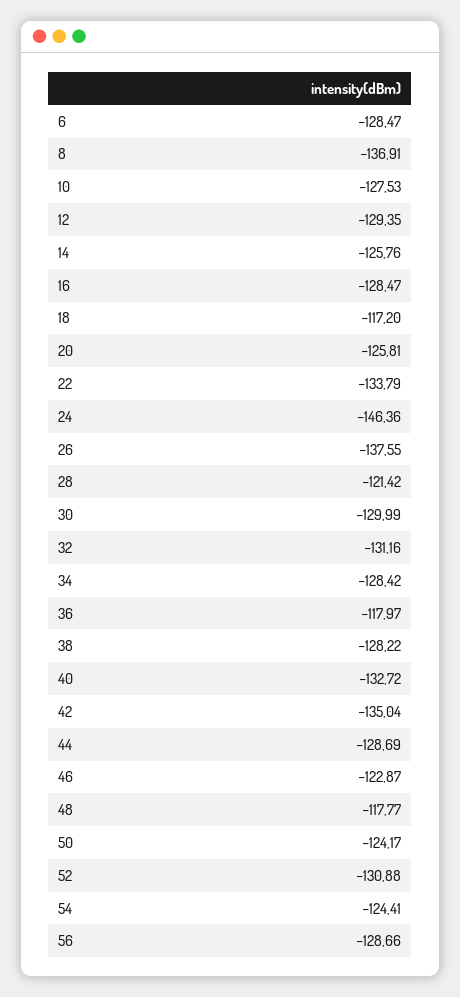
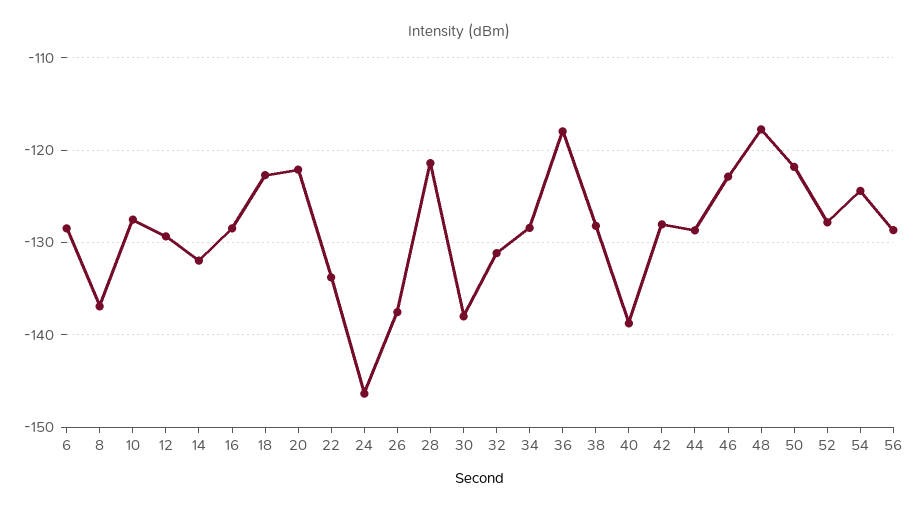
  {
    "6": -128.47,
    "8": -136.91,
    "10": -127.53,
    "12": -129.35,
-   "14": -125.76,
+   "14": -132,
    "16": -128.47,
-   "18": -117.2,
+   "18": -123,
-   "20": -125.81,
+   "20": -122,
    "22": -133.79,
    "24": -146.36,
    "26": -137.55,
    "28": -121.42,
-   "30": -129.99,
+   "30": -138,
    "32": -131.16,
    "34": -128.42,
    "36": -117.97,
    "38": -128.22,
-   "40": -132.72,
+   "40": -139,
-   "42": -135.04,
+   "42": -128,
    "44": -128.69,
    "46": -122.87,
    "48": -117.77,
-   "50": -124.17,
+   "50": -122,
-   "52": -130.88,
+   "52": -128,
    "54": -124.41,
    "56": -128.66
  }

